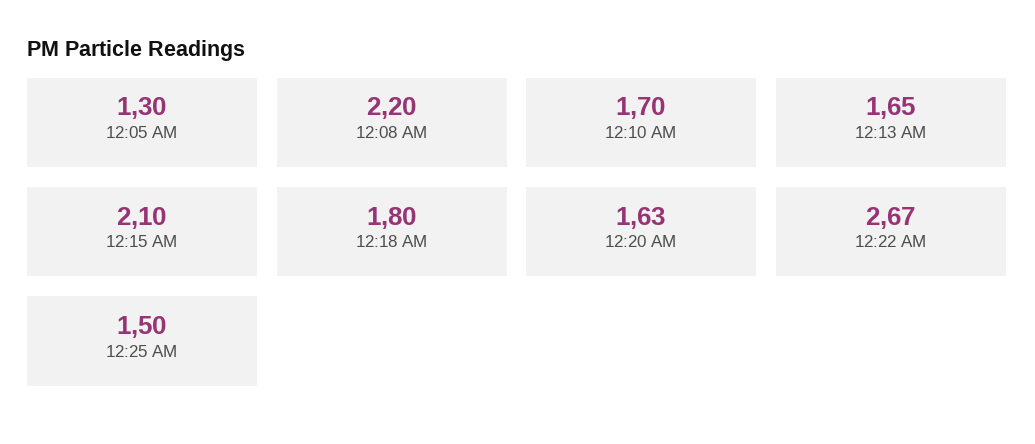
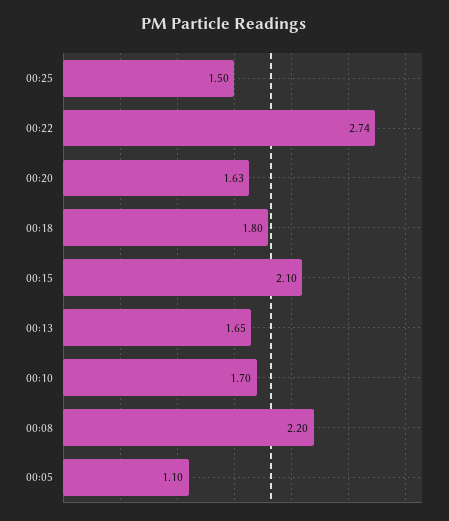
  {
-   "12:05 AM": 1.3,
+   "12:05 AM": 1.1,
    "12:08 AM": 2.2,
    "12:10 AM": 1.7,
    "12:13 AM": 1.65,
    "12:15 AM": 2.1,
    "12:18 AM": 1.8,
    "12:20 AM": 1.63,
-   "12:22 AM": 2.67,
+   "12:22 AM": 2.74,
    "12:25 AM": 1.5
  }

